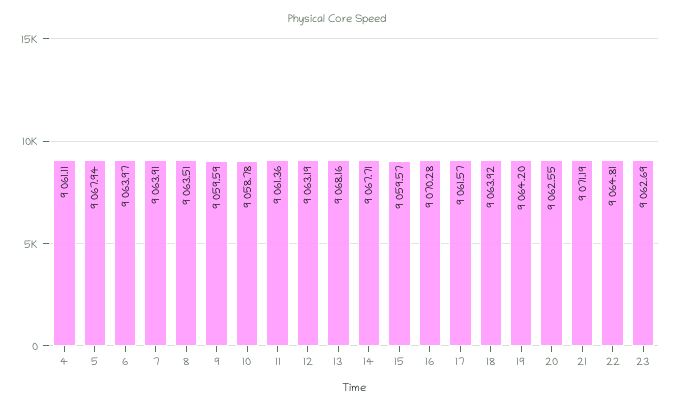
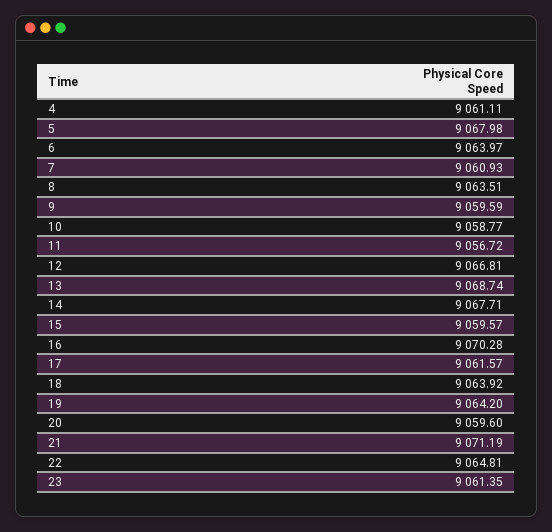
  {
    "4": 9061.11,
-   "5": 9067.94,
+   "5": 9067.98,
    "6": 9063.97,
-   "7": 9063.91,
+   "7": 9060.93,
    "8": 9063.51,
    "9": 9059.59,
-   "10": 9058.78,
+   "10": 9058.77,
-   "11": 9061.36,
+   "11": 9056.72,
-   "12": 9063.19,
+   "12": 9066.81,
-   "13": 9068.16,
+   "13": 9068.74,
    "14": 9067.71,
    "15": 9059.57,
    "16": 9070.28,
    "17": 9061.57,
    "18": 9063.92,
    "19": 9064.2,
-   "20": 9062.55,
+   "20": 9059.6,
    "21": 9071.19,
    "22": 9064.81,
-   "23": 9062.69
+   "23": 9061.35
  }

